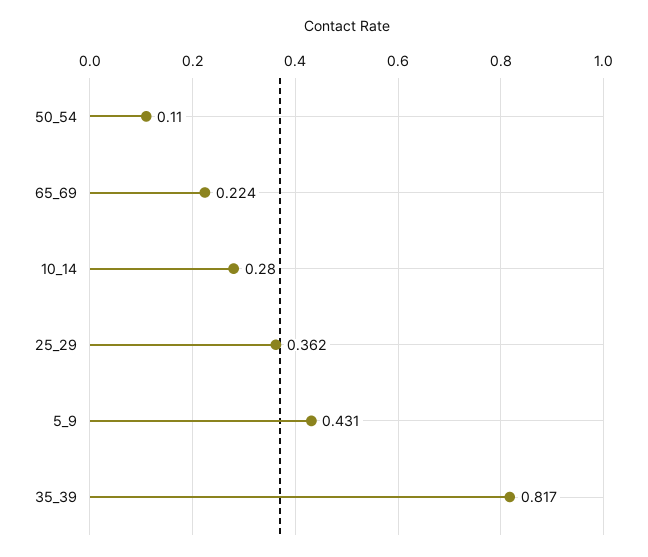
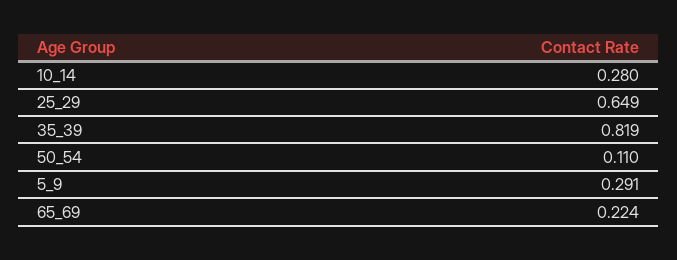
  {
    "50_54": 0.11,
    "65_69": 0.224,
    "10_14": 0.28,
-   "25_29": 0.362,
+   "25_29": 0.649,
-   "5_9": 0.431,
+   "5_9": 0.291,
-   "35_39": 0.817
+   "35_39": 0.819
  }

